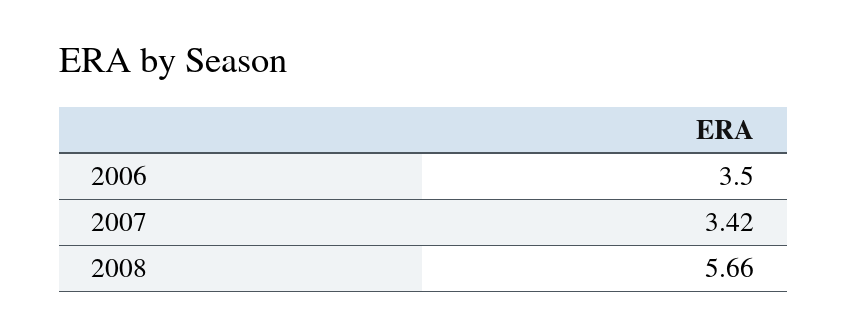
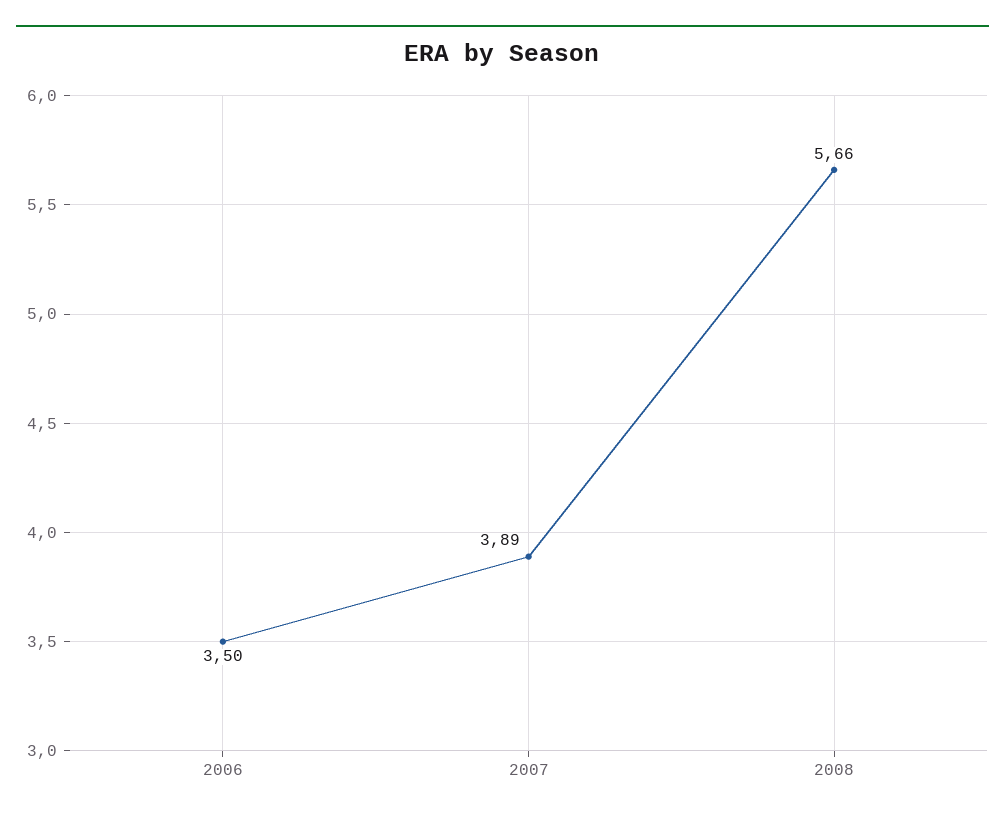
  {
    "2006": 3.5,
-   "2007": 3.42,
+   "2007": 3.89,
    "2008": 5.66
  }

